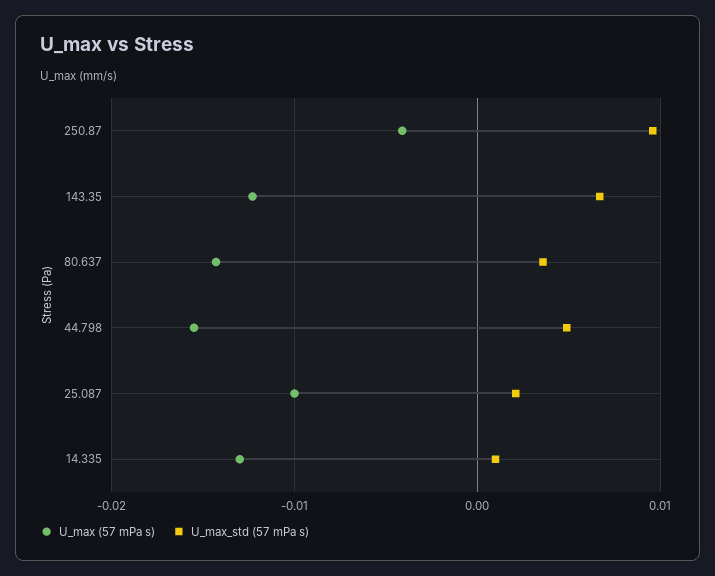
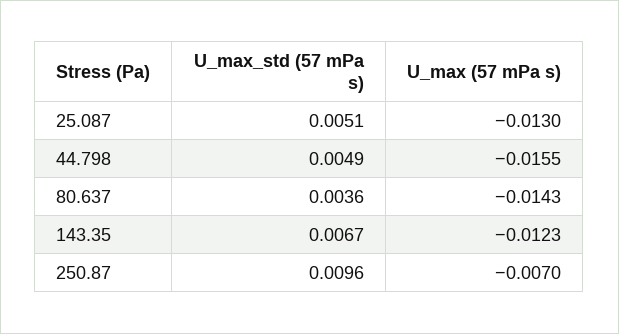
  {
    "U_max (57 mPa s)": {
-     "250.87": -0.004,
+     "250.87": -0.007,
      "143.35": -0.0123,
      "80.637": -0.0143,
      "44.798": -0.0155,
-     "25.087": -0.01,
+     "25.087": -0.013
-     "14.335": -0.013
    },
    "U_max_std (57 mPa s)": {
      "250.87": 0.0096,
      "143.35": 0.0067,
      "80.637": 0.0036,
      "44.798": 0.0049,
-     "25.087": 0.002,
+     "25.087": 0.0051
-     "14.335": 0.001
    }
  }

